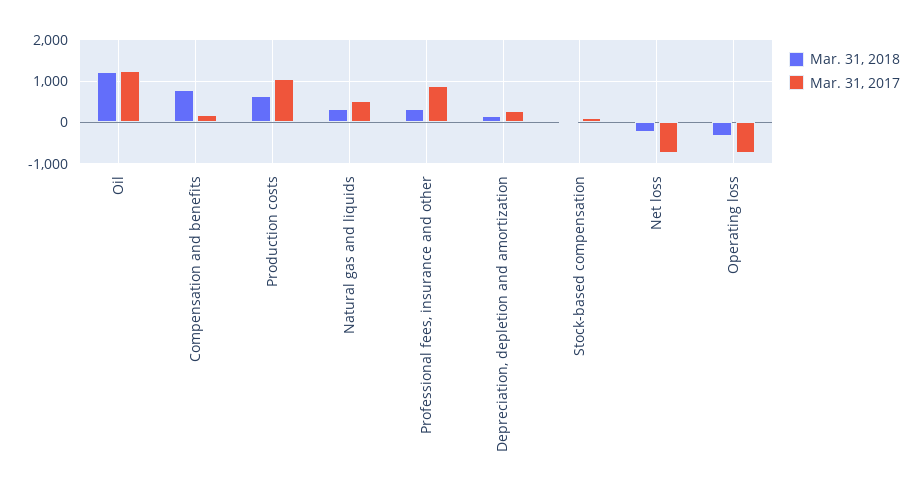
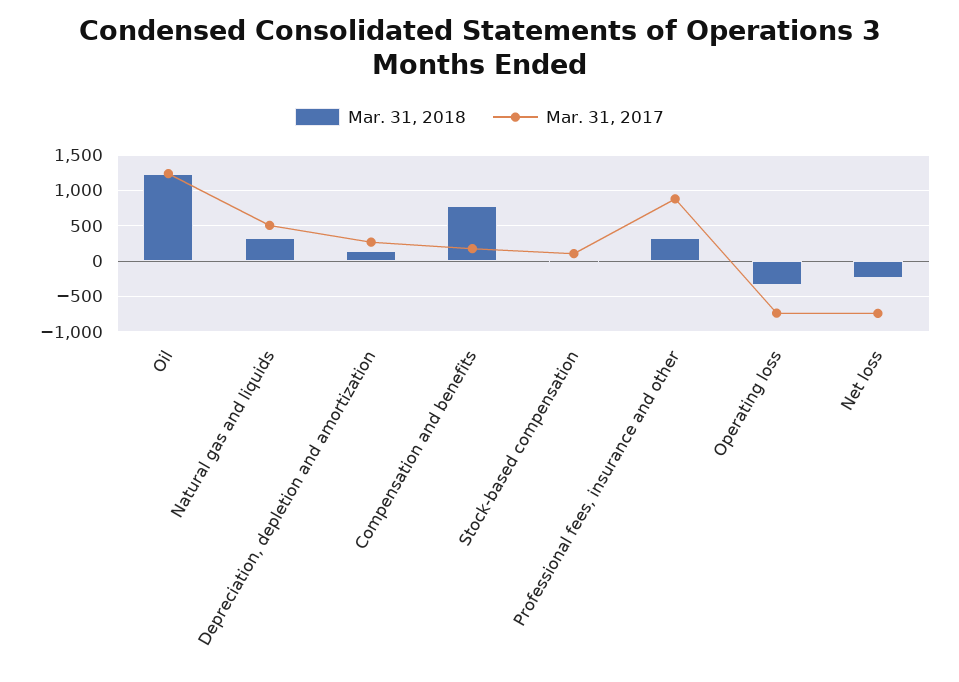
  {
    "Mar. 31, 2018": {
      "Oil": 1200,
      "Compensation and benefits": 800,
-     "Production costs": 600,
      "Natural gas and liquids": 300,
      "Professional fees, insurance and other": 300,
      "Depreciation, depletion and amortization": 100,
      "Stock-based compensation": 0,
      "Net loss": -200,
      "Operating loss": -300
    },
    "Mar. 31, 2017": {
      "Oil": 1200,
      "Compensation and benefits": 200,
-     "Production costs": 1000,
      "Natural gas and liquids": 500,
      "Professional fees, insurance and other": 900,
      "Depreciation, depletion and amortization": 300,
      "Stock-based compensation": 100,
      "Net loss": -700,
      "Operating loss": -700
    }
  }

